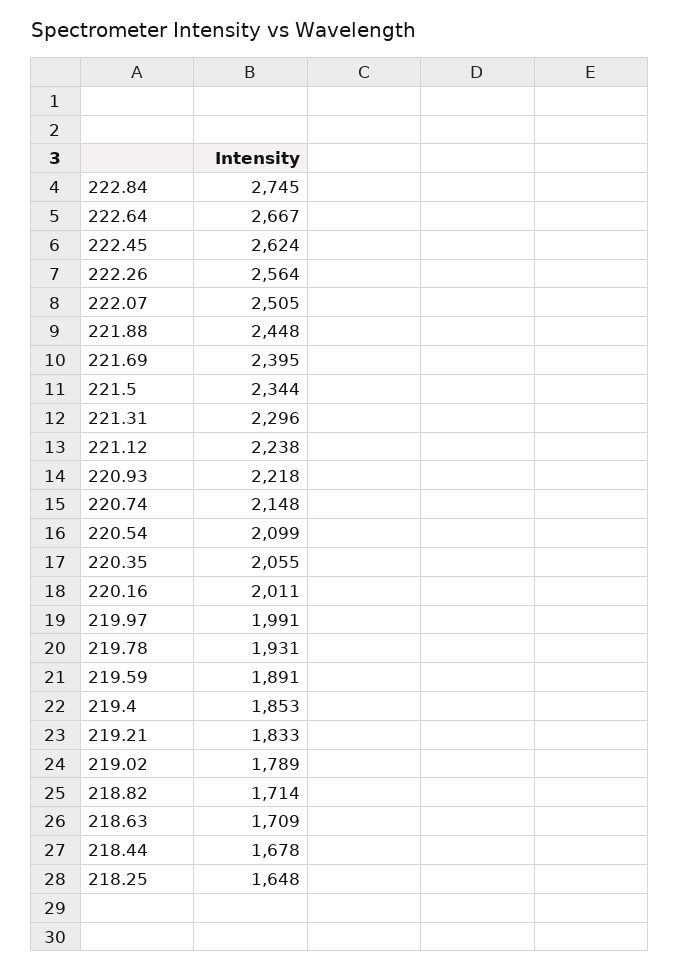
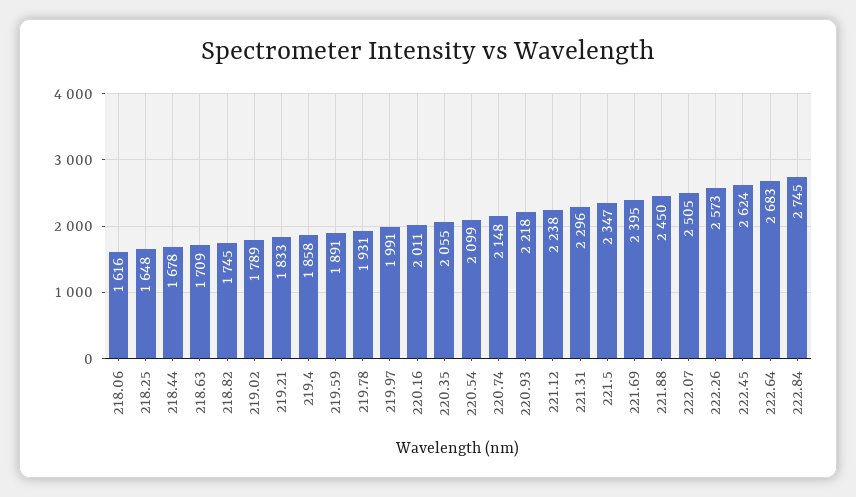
  {
    "222.84": 2745,
-   "222.64": 2667,
+   "222.64": 2683,
    "222.45": 2624,
-   "222.26": 2564,
+   "222.26": 2573,
    "222.07": 2505,
-   "221.88": 2448,
+   "221.88": 2450,
    "221.69": 2395,
-   "221.5": 2344,
+   "221.5": 2347,
    "221.31": 2296,
    "221.12": 2238,
    "220.93": 2218,
    "220.74": 2148,
    "220.54": 2099,
    "220.35": 2055,
    "220.16": 2011,
    "219.97": 1991,
    "219.78": 1931,
    "219.59": 1891,
-   "219.4": 1853,
+   "219.4": 1858,
    "219.21": 1833,
    "219.02": 1789,
-   "218.82": 1714,
+   "218.82": 1745,
    "218.63": 1709,
    "218.44": 1678,
-   "218.25": 1648
+   "218.25": 1648,
+   "218.06": 1616
  }

